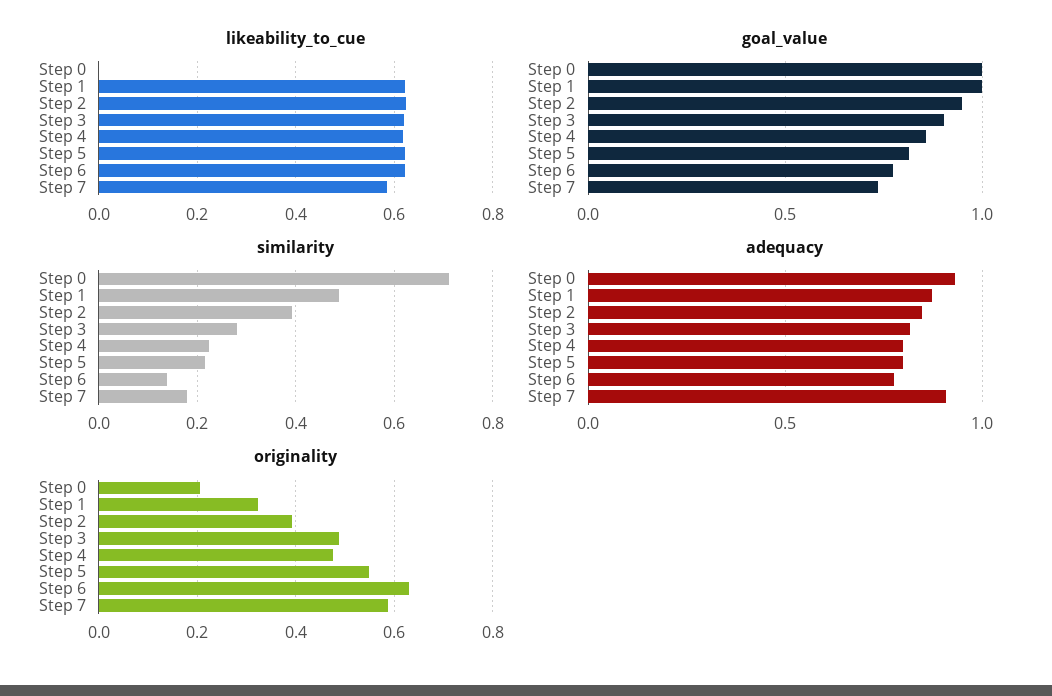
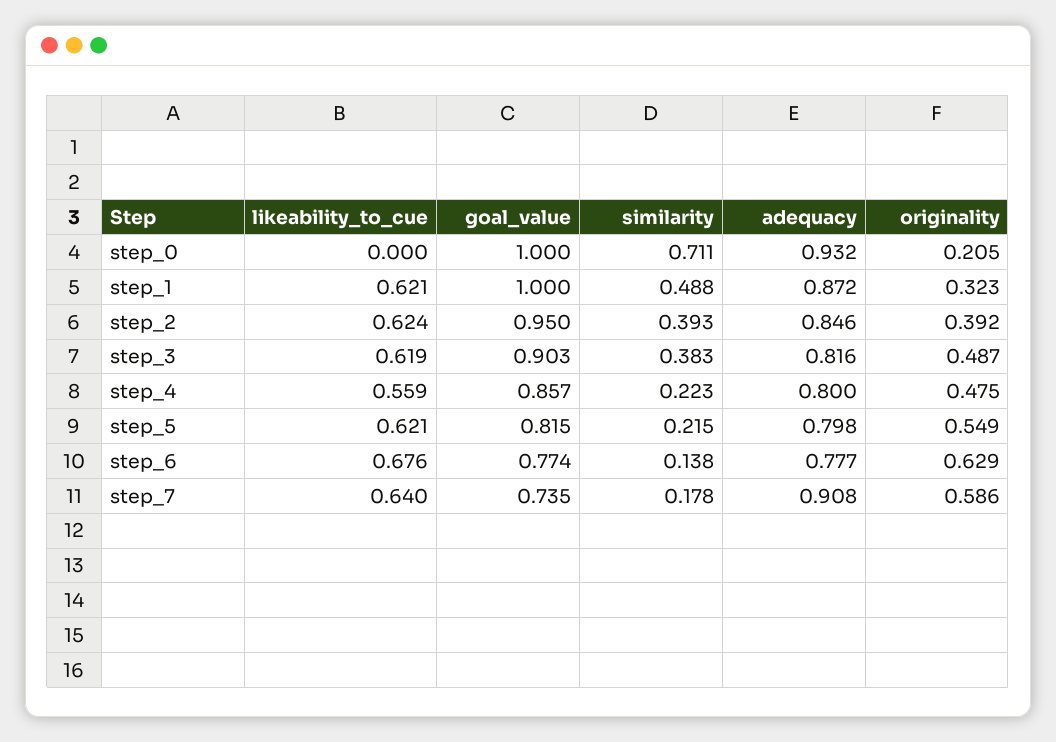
  {
    "likeability_to_cue": {
      "Step 0": 0,
      "Step 1": 0.621,
      "Step 2": 0.624,
      "Step 3": 0.619,
-     "Step 4": 0.62,
+     "Step 4": 0.559,
      "Step 5": 0.621,
-     "Step 6": 0.62,
+     "Step 6": 0.676,
-     "Step 7": 0.58
+     "Step 7": 0.64
    },
    "goal_value": {
      "Step 0": 1,
      "Step 1": 1,
      "Step 2": 0.95,
      "Step 3": 0.903,
      "Step 4": 0.857,
      "Step 5": 0.815,
      "Step 6": 0.774,
      "Step 7": 0.735
    },
    "similarity": {
      "Step 0": 0.711,
      "Step 1": 0.488,
      "Step 2": 0.393,
-     "Step 3": 0.28,
+     "Step 3": 0.383,
      "Step 4": 0.223,
      "Step 5": 0.215,
      "Step 6": 0.138,
      "Step 7": 0.178
    },
    "adequacy": {
      "Step 0": 0.932,
      "Step 1": 0.872,
      "Step 2": 0.846,
      "Step 3": 0.816,
      "Step 4": 0.8,
      "Step 5": 0.798,
      "Step 6": 0.777,
      "Step 7": 0.908
    },
    "originality": {
      "Step 0": 0.205,
      "Step 1": 0.323,
      "Step 2": 0.392,
      "Step 3": 0.487,
      "Step 4": 0.475,
      "Step 5": 0.549,
      "Step 6": 0.629,
      "Step 7": 0.586
    }
  }

